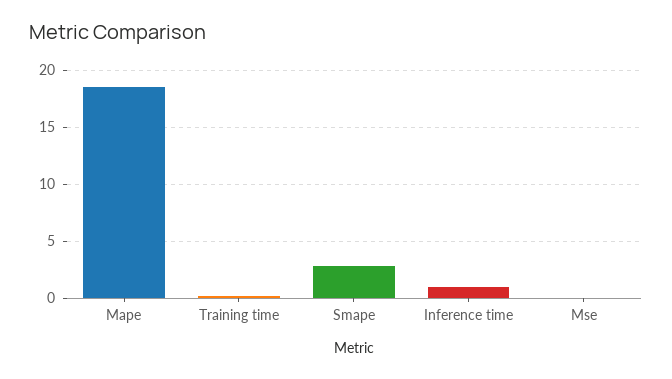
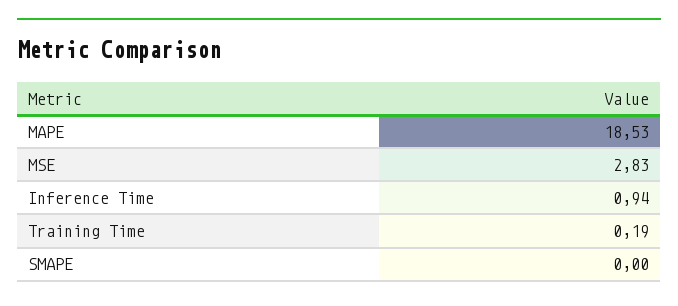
  {
    "Mape": 18.53,
    "Training time": 0.19,
-   "Smape": 3,
+   "Smape": 0,
    "Inference time": 0.94,
-   "Mse": 0
+   "Mse": 2.83
  }

